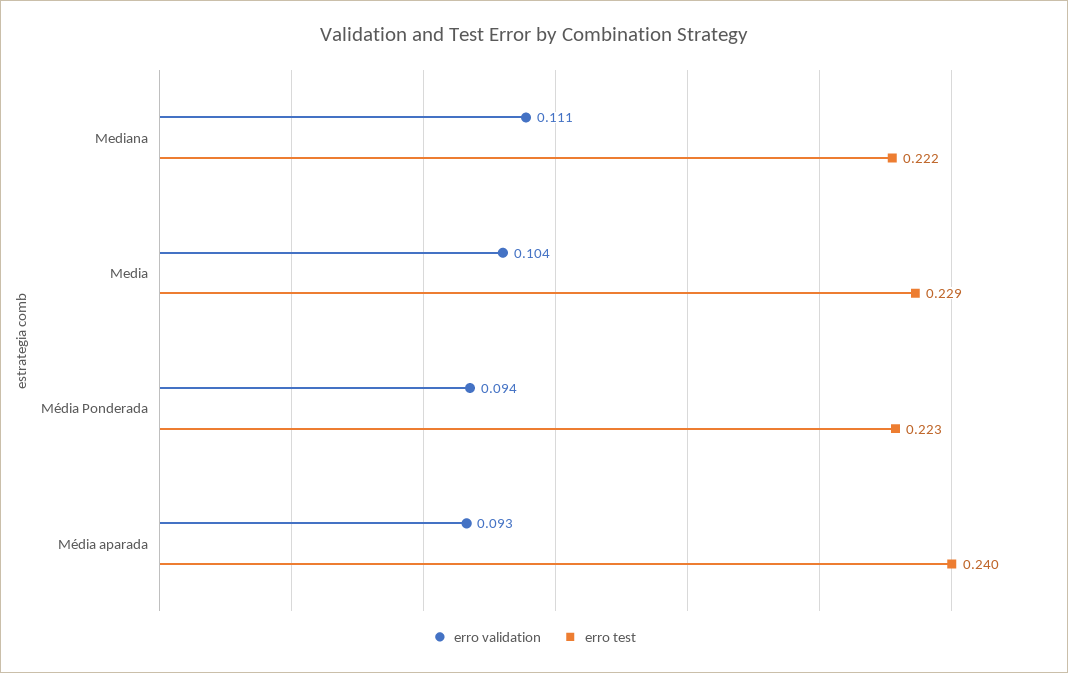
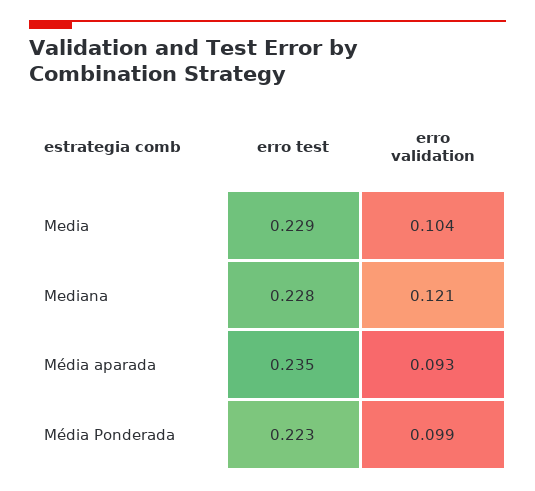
  {
    "erro validation": {
-     "Mediana": 0.111,
+     "Mediana": 0.121,
      "Media": 0.104,
-     "Média Ponderada": 0.094,
+     "Média Ponderada": 0.099,
      "Média aparada": 0.093
    },
    "erro test": {
-     "Mediana": 0.222,
+     "Mediana": 0.228,
      "Media": 0.229,
      "Média Ponderada": 0.223,
-     "Média aparada": 0.24
+     "Média aparada": 0.235
    }
  }

